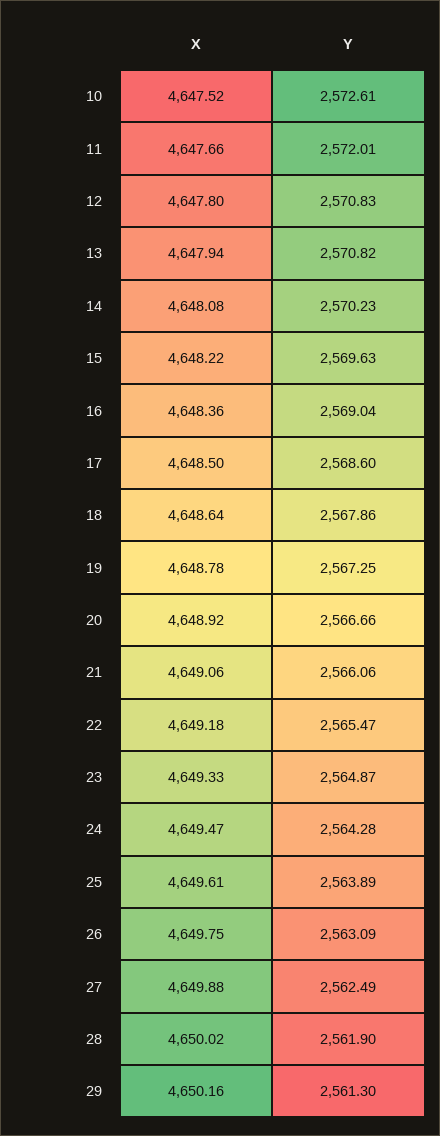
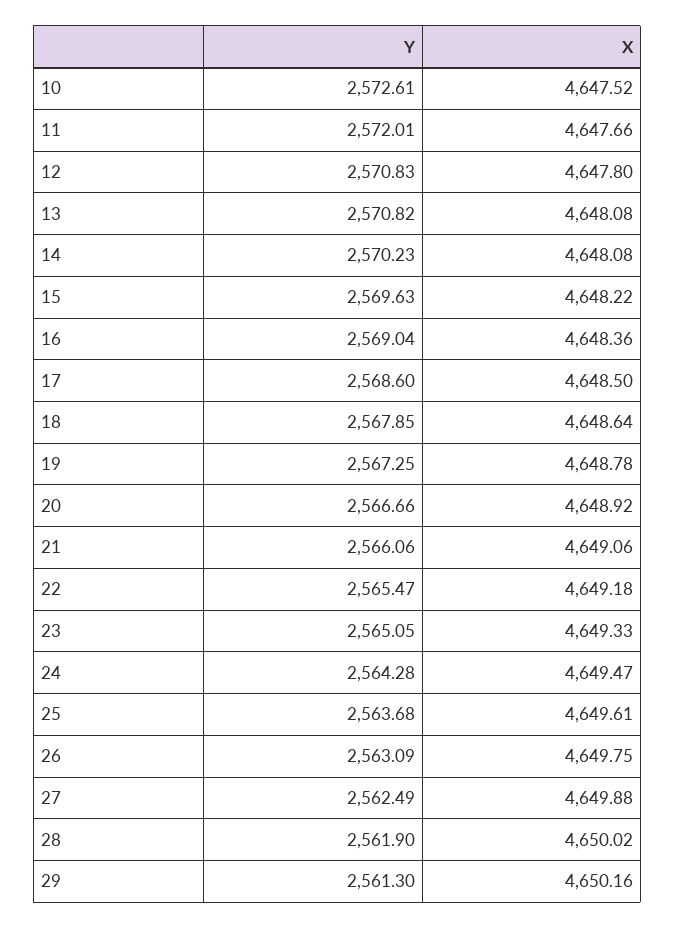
  {
    "X": {
      "10": 4647.52,
      "11": 4647.66,
      "12": 4647.8,
-     "13": 4647.94,
+     "13": 4648.08,
      "14": 4648.08,
      "15": 4648.22,
      "16": 4648.36,
      "17": 4648.5,
      "18": 4648.64,
      "19": 4648.78,
      "20": 4648.92,
      "21": 4649.06,
      "22": 4649.18,
      "23": 4649.33,
      "24": 4649.47,
      "25": 4649.61,
      "26": 4649.75,
      "27": 4649.88,
      "28": 4650.02,
      "29": 4650.16
    },
    "Y": {
      "10": 2572.61,
      "11": 2572.01,
      "12": 2570.83,
      "13": 2570.82,
      "14": 2570.23,
      "15": 2569.63,
      "16": 2569.04,
      "17": 2568.6,
-     "18": 2567.86,
+     "18": 2567.85,
      "19": 2567.25,
      "20": 2566.66,
      "21": 2566.06,
      "22": 2565.47,
-     "23": 2564.87,
+     "23": 2565.05,
      "24": 2564.28,
-     "25": 2563.89,
+     "25": 2563.68,
      "26": 2563.09,
      "27": 2562.49,
      "28": 2561.9,
      "29": 2561.3
    }
  }

